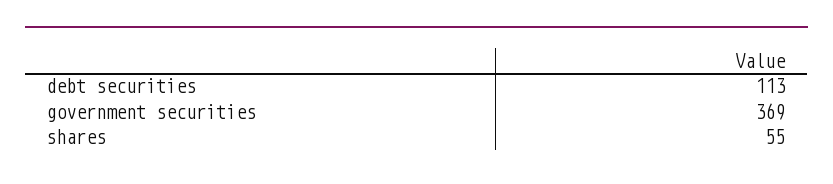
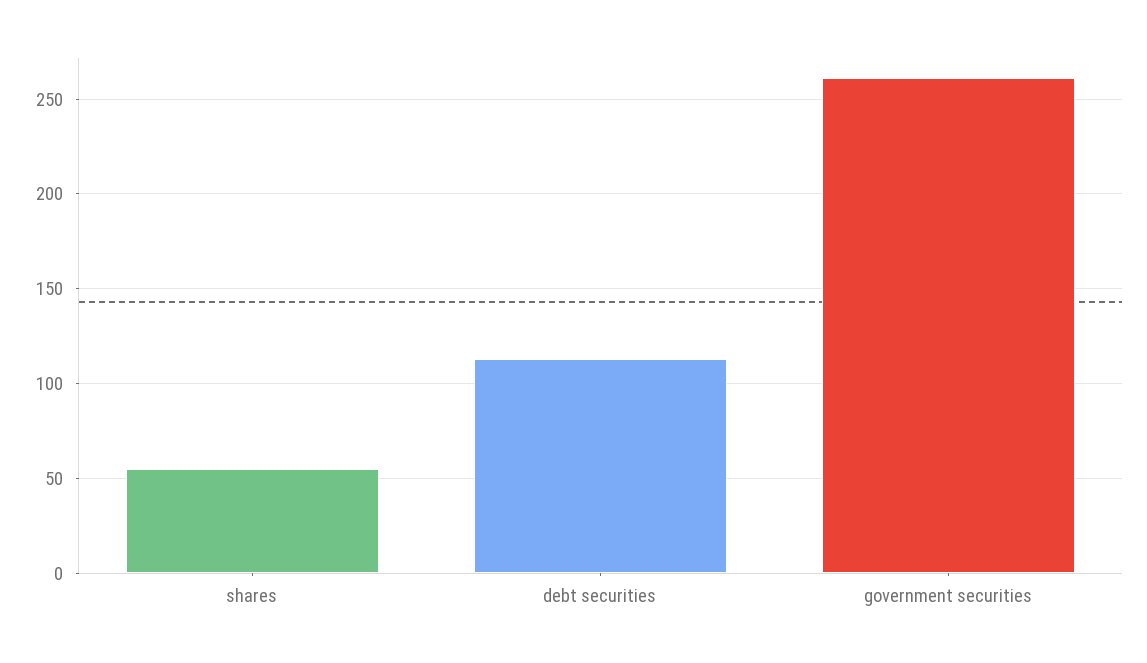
  {
    "debt securities": 113,
-   "government securities": 369,
+   "government securities": 260,
    "shares": 55
  }

